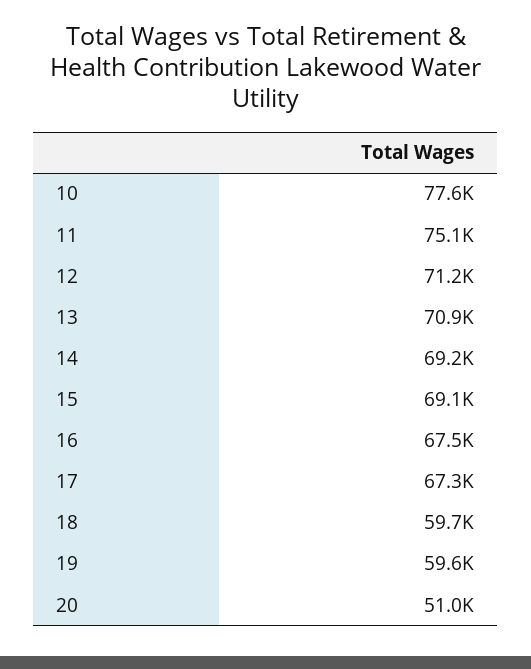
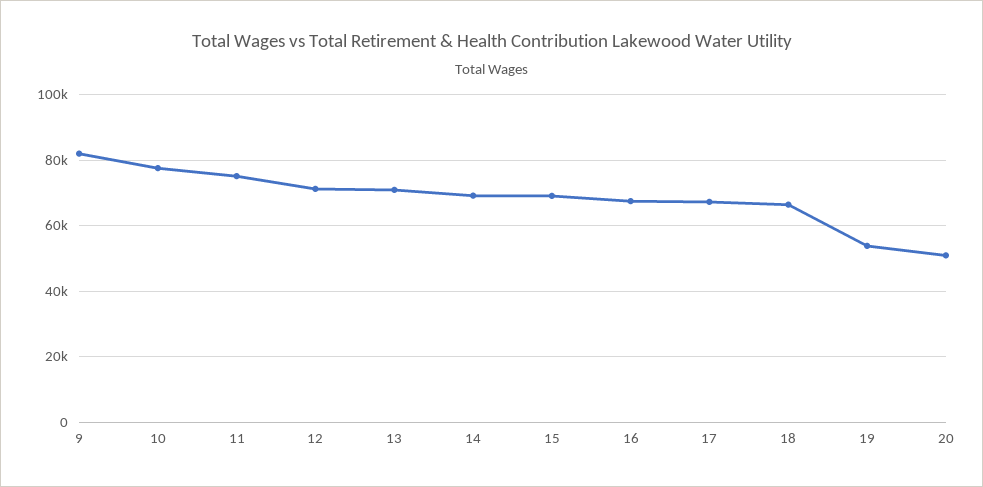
  {
    "10": 77600,
    "11": 75100,
    "12": 71200,
    "13": 70900,
    "14": 69200,
    "15": 69100,
    "16": 67500,
    "17": 67300,
-   "18": 59700,
+   "18": 66000,
-   "19": 59600,
+   "19": 54000,
-   "20": 51000
+   "20": 51000,
+   "9": 82000
  }

